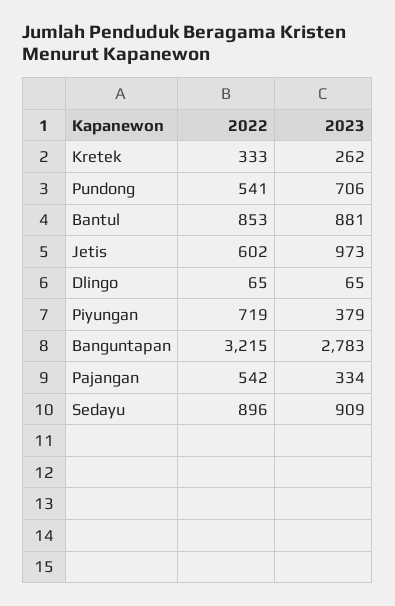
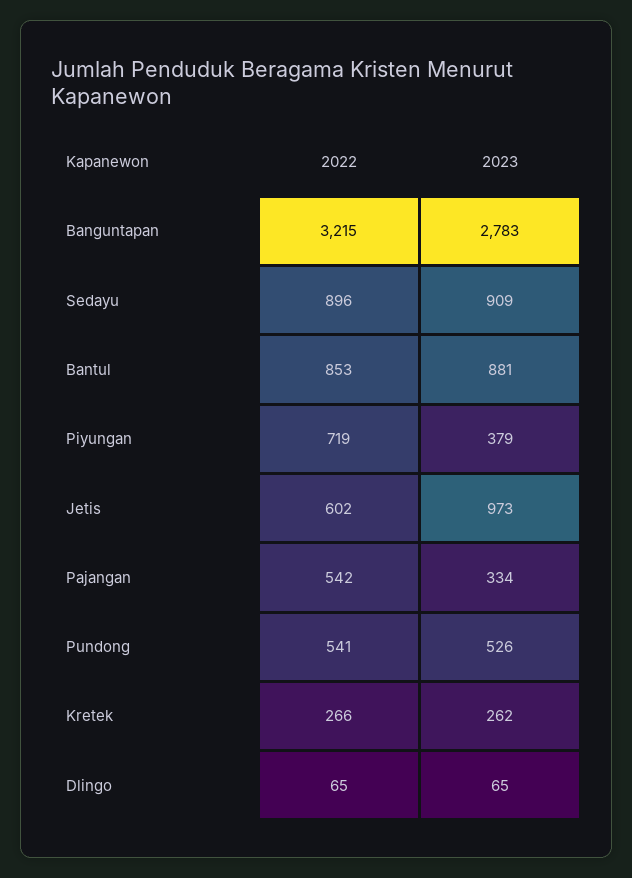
  {
    "2022": {
-     "Kretek": 333,
+     "Kretek": 266,
      "Pundong": 541,
      "Bantul": 853,
      "Jetis": 602,
      "Dlingo": 65,
      "Piyungan": 719,
      "Banguntapan": 3215,
      "Pajangan": 542,
      "Sedayu": 896
    },
    "2023": {
      "Kretek": 262,
-     "Pundong": 706,
+     "Pundong": 526,
      "Bantul": 881,
      "Jetis": 973,
      "Dlingo": 65,
      "Piyungan": 379,
      "Banguntapan": 2783,
      "Pajangan": 334,
      "Sedayu": 909
    }
  }

